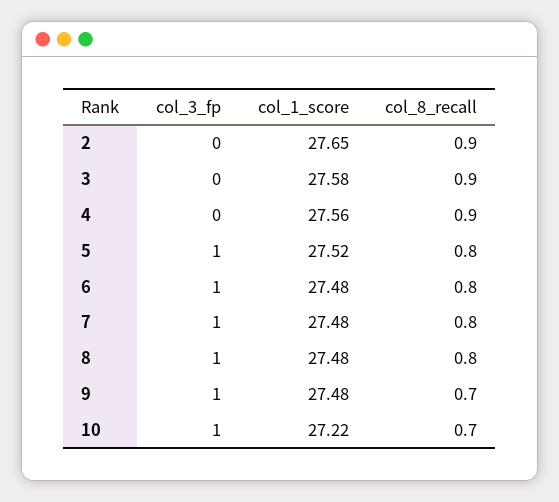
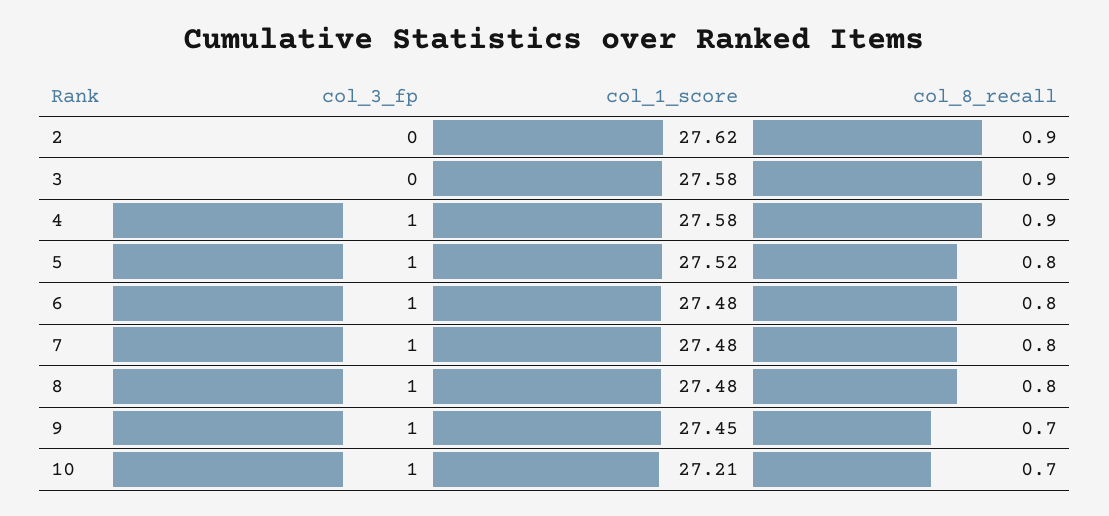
  {
    "col_3_fp": {
      "2": 0,
      "3": 0,
-     "4": 0,
+     "4": 1,
      "5": 1,
      "6": 1,
      "7": 1,
      "8": 1,
      "9": 1,
      "10": 1
    },
    "col_1_score": {
-     "2": 27.65,
+     "2": 27.62,
      "3": 27.58,
-     "4": 27.56,
+     "4": 27.58,
      "5": 27.52,
      "6": 27.48,
      "7": 27.48,
      "8": 27.48,
-     "9": 27.48,
+     "9": 27.45,
-     "10": 27.22
+     "10": 27.21
    },
    "col_8_recall": {
      "2": 0.9,
      "3": 0.9,
      "4": 0.9,
      "5": 0.8,
      "6": 0.8,
      "7": 0.8,
      "8": 0.8,
      "9": 0.7,
      "10": 0.7
    }
  }

